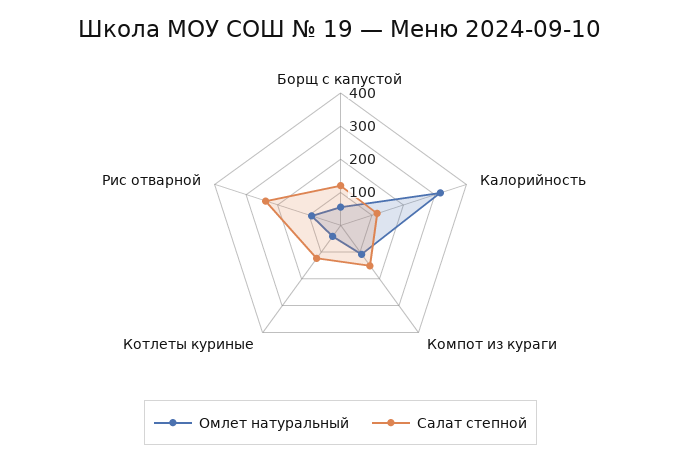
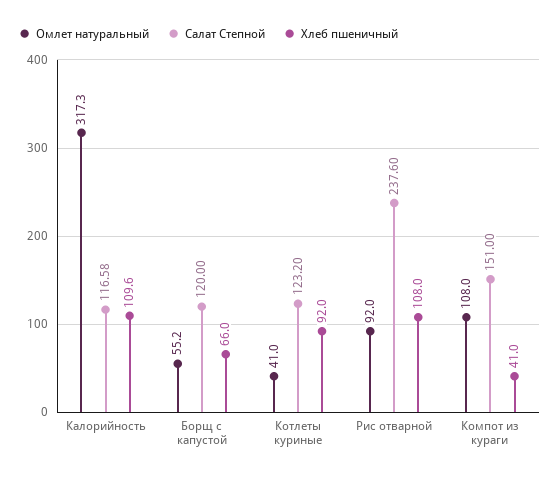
  {
    "Омлет натуральный": {
      "Борщ с капустой": 55.2,
      "Калорийность": 317.3,
      "Компот из кураги": 108,
      "Котлеты куриные": 41,
      "Рис отварной": 92
    },
    "Салат степной": {
      "Борщ с капустой": 120,
      "Калорийность": 116.58,
      "Компот из кураги": 151,
      "Котлеты куриные": 123.2,
      "Рис отварной": 237.6
-   }
+   },
+   "Хлеб пшеничный": {
+     "Калорийность": 109.6,
+     "Борщ с капустой": 66,
+     "Котлеты куриные": 92,
+     "Рис отварной": 108,
+     "Компот из кураги": 41
+   }
  }

